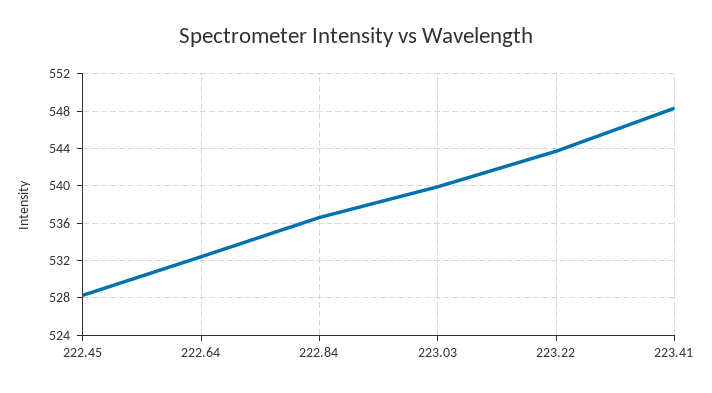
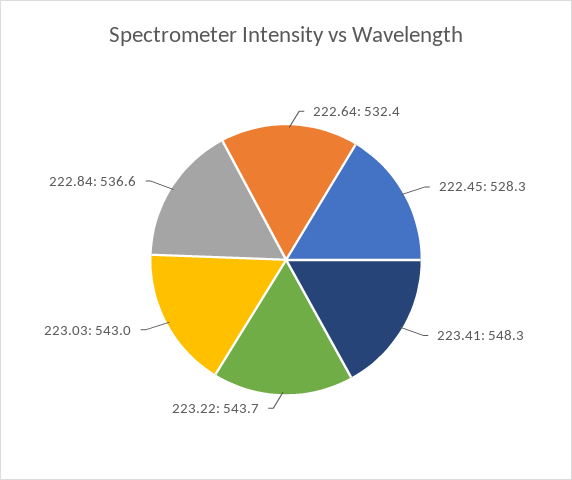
  {
    "222.45": 528.3,
    "222.64": 532.4,
    "222.84": 536.6,
-   "223.03": 540,
+   "223.03": 543,
    "223.22": 543.7,
    "223.41": 548.3
  }

